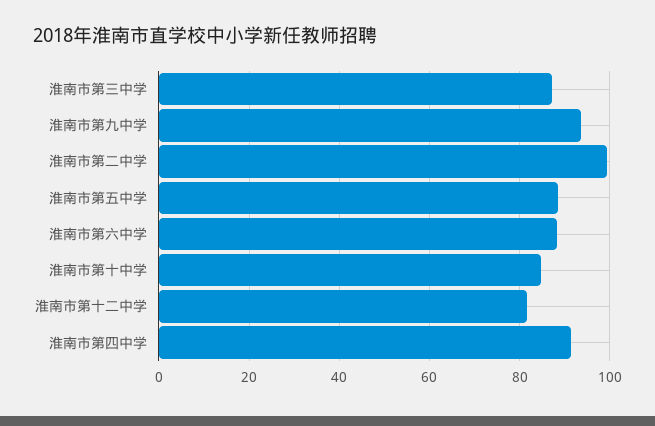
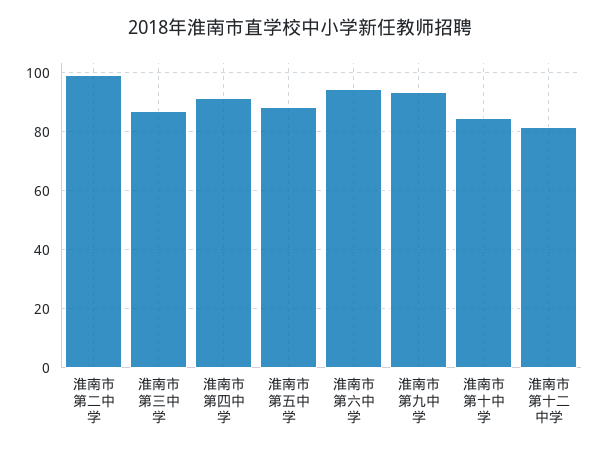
  {
    "淮南市第三中学": 88,
    "淮南市第九中学": 94,
    "淮南市第二中学": 100,
    "淮南市第五中学": 88,
-   "淮南市第六中学": 88,
+   "淮南市第六中学": 95,
    "淮南市第十中学": 84,
    "淮南市第十二中学": 82,
    "淮南市第四中学": 92
  }

